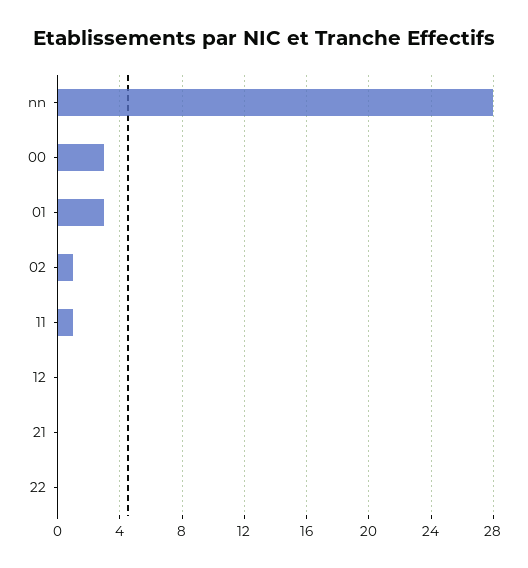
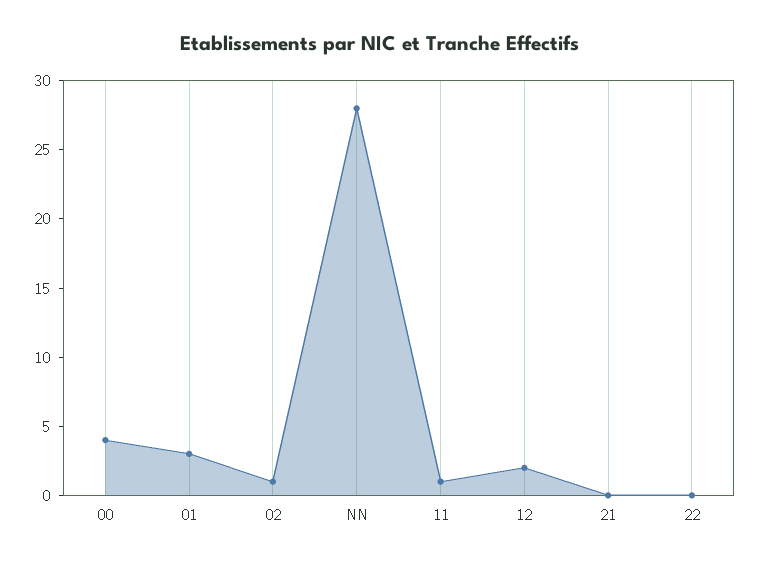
  {
    "nn": 28,
-   "00": 3,
+   "00": 4,
    "01": 3,
    "02": 1,
    "11": 1,
-   "12": 0,
+   "12": 2,
    "21": 0,
    "22": 0
  }

